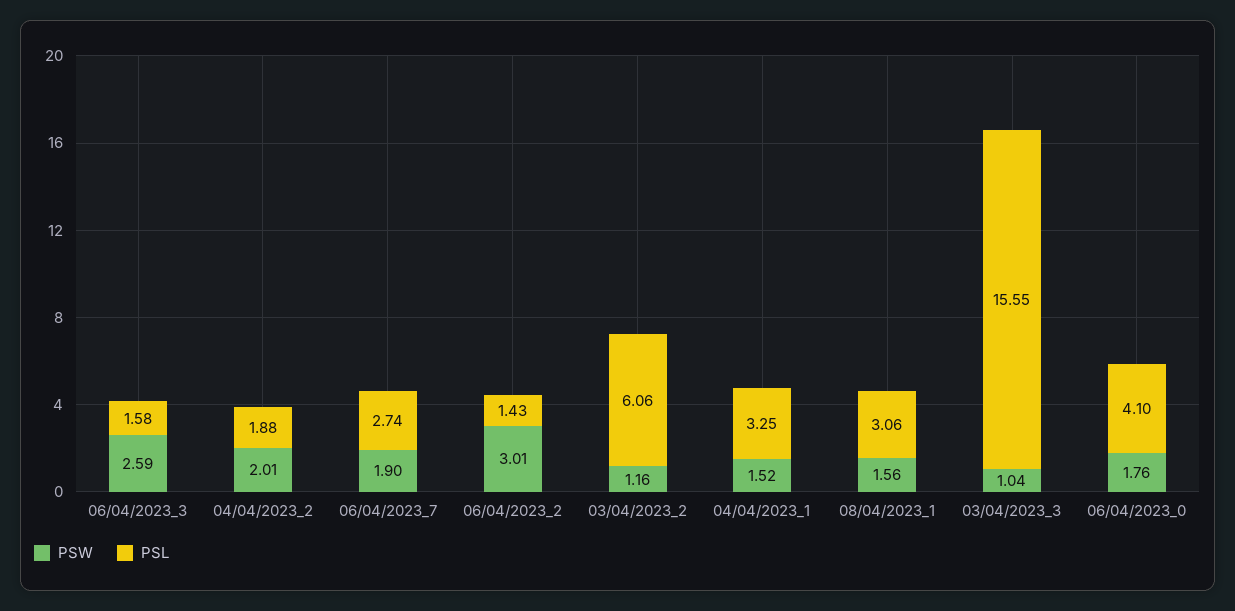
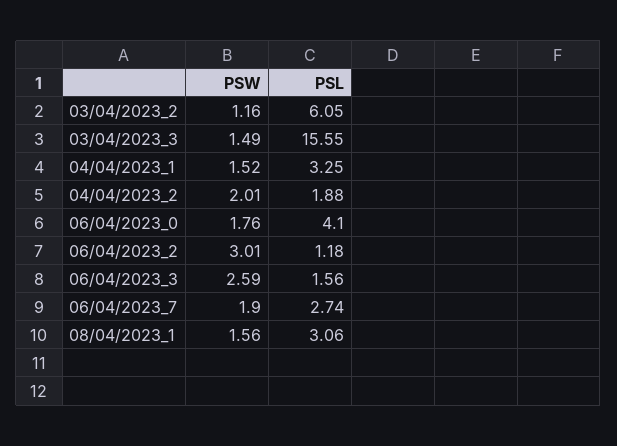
  {
    "PSW": {
      "06/04/2023_3": 2.59,
      "04/04/2023_2": 2.01,
      "06/04/2023_7": 1.9,
      "06/04/2023_2": 3.01,
      "03/04/2023_2": 1.16,
      "04/04/2023_1": 1.52,
      "08/04/2023_1": 1.56,
-     "03/04/2023_3": 1.04,
+     "03/04/2023_3": 1.49,
      "06/04/2023_0": 1.76
    },
    "PSL": {
-     "06/04/2023_3": 1.58,
+     "06/04/2023_3": 1.56,
      "04/04/2023_2": 1.88,
      "06/04/2023_7": 2.74,
-     "06/04/2023_2": 1.43,
+     "06/04/2023_2": 1.18,
-     "03/04/2023_2": 6.06,
+     "03/04/2023_2": 6.05,
      "04/04/2023_1": 3.25,
      "08/04/2023_1": 3.06,
      "03/04/2023_3": 15.55,
      "06/04/2023_0": 4.1
    }
  }

